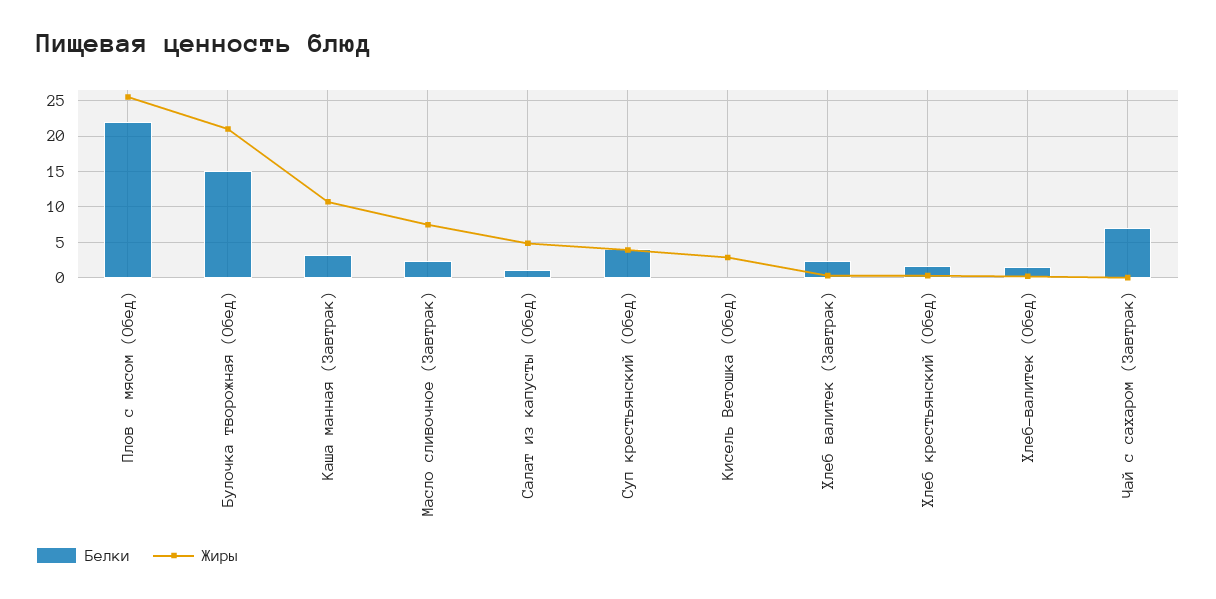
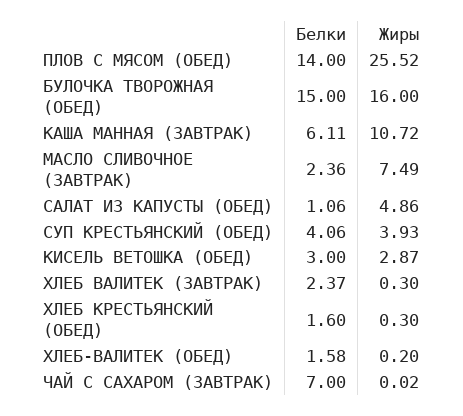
  {
    "Белки": {
-     "Плов с мясом (Обед)": 22,
+     "Плов с мясом (Обед)": 14,
      "Булочка творожная (Обед)": 15,
-     "Каша манная (Завтрак)": 3,
+     "Каша манная (Завтрак)": 6.11,
      "Масло сливочное (Завтрак)": 2.36,
      "Салат из капусты (Обед)": 1.06,
      "Суп крестьянский (Обед)": 4.06,
-     "Кисель Ветошка (Обед)": 0,
+     "Кисель Ветошка (Обед)": 3,
      "Хлеб валитек (Завтрак)": 2.37,
      "Хлеб крестьянский (Обед)": 1.6,
      "Хлеб-валитек (Обед)": 1.58,
      "Чай с сахаром (Завтрак)": 7
    },
    "Жиры": {
      "Плов с мясом (Обед)": 25.52,
-     "Булочка творожная (Обед)": 21,
+     "Булочка творожная (Обед)": 16,
      "Каша манная (Завтрак)": 10.72,
      "Масло сливочное (Завтрак)": 7.49,
      "Салат из капусты (Обед)": 4.86,
      "Суп крестьянский (Обед)": 3.93,
      "Кисель Ветошка (Обед)": 2.87,
      "Хлеб валитек (Завтрак)": 0.3,
      "Хлеб крестьянский (Обед)": 0.3,
      "Хлеб-валитек (Обед)": 0.2,
      "Чай с сахаром (Завтрак)": 0.02
    }
  }

